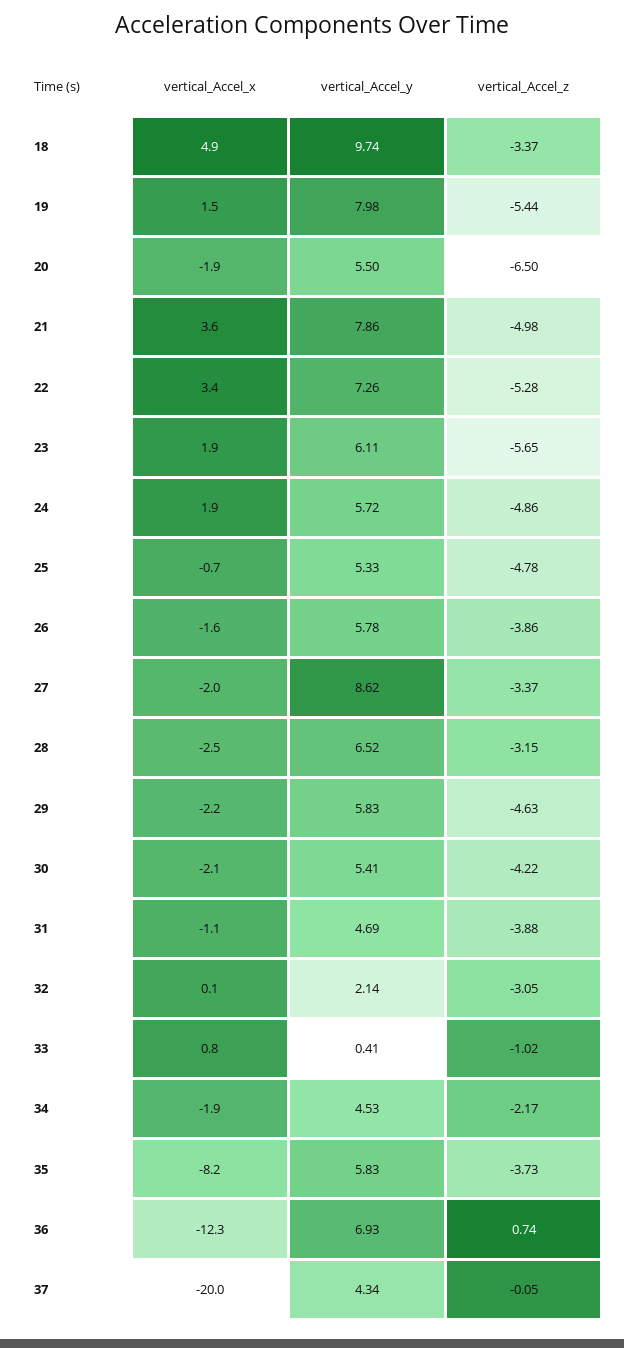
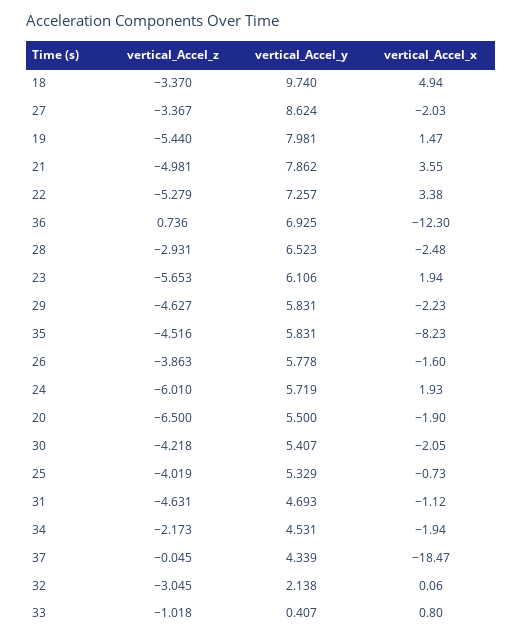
  {
    "vertical_Accel_x": {
      "18": 4.94,
      "19": 1.47,
      "20": -1.9,
      "21": 3.55,
      "22": 3.38,
      "23": 1.94,
      "24": 1.93,
      "25": -0.73,
      "26": -1.6,
      "27": -2.03,
      "28": -2.48,
      "29": -2.23,
      "30": -2.05,
      "31": -1.12,
      "32": 0.06,
      "33": 0.8,
      "34": -1.94,
      "35": -8.23,
      "36": -12.3,
-     "37": -20
+     "37": -18.47
    },
    "vertical_Accel_y": {
      "18": 9.74,
      "19": 7.981,
      "20": 5.5,
      "21": 7.862,
      "22": 7.257,
      "23": 6.106,
      "24": 5.719,
      "25": 5.329,
      "26": 5.778,
      "27": 8.624,
      "28": 6.523,
      "29": 5.831,
      "30": 5.407,
      "31": 4.693,
      "32": 2.138,
      "33": 0.407,
      "34": 4.531,
      "35": 5.831,
      "36": 6.925,
      "37": 4.339
    },
    "vertical_Accel_z": {
      "18": -3.37,
      "19": -5.44,
      "20": -6.5,
      "21": -4.981,
      "22": -5.279,
      "23": -5.653,
-     "24": -4.86,
+     "24": -6.01,
-     "25": -4.78,
+     "25": -4.019,
      "26": -3.863,
      "27": -3.367,
-     "28": -3.15,
+     "28": -2.931,
      "29": -4.627,
      "30": -4.218,
-     "31": -3.88,
+     "31": -4.631,
      "32": -3.045,
      "33": -1.018,
      "34": -2.173,
-     "35": -3.73,
+     "35": -4.516,
      "36": 0.736,
      "37": -0.045
    }
  }

